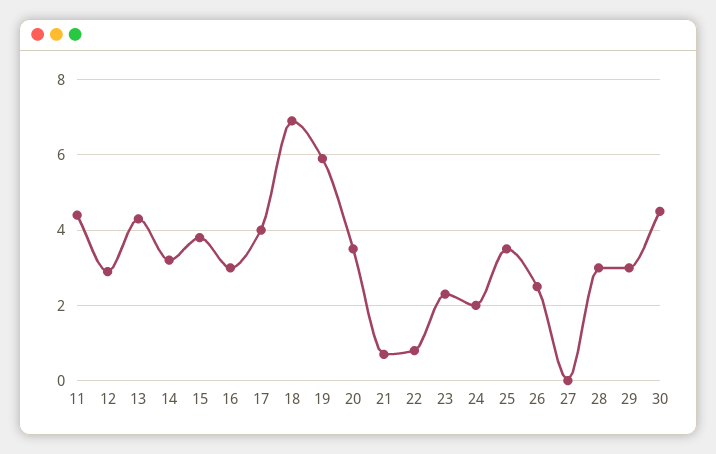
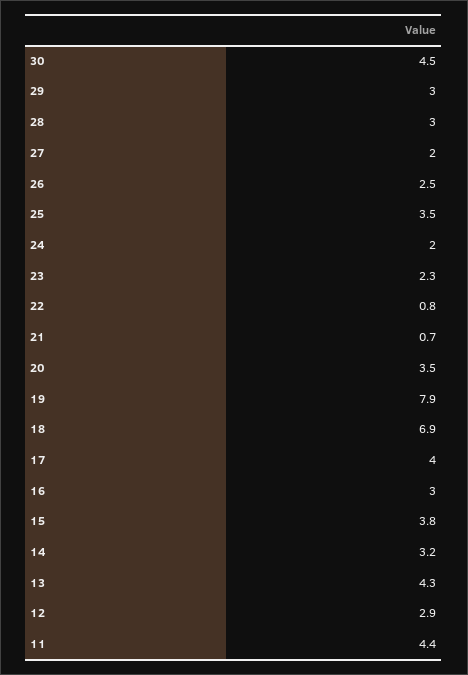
  {
    "11": 4.4,
    "12": 2.9,
    "13": 4.3,
    "14": 3.2,
    "15": 3.8,
    "16": 3,
    "17": 4,
    "18": 6.9,
-   "19": 6,
+   "19": 7.9,
    "20": 3.5,
    "21": 0.7,
    "22": 0.8,
    "23": 2.3,
    "24": 2,
    "25": 3.5,
    "26": 2.5,
-   "27": 0,
+   "27": 2,
    "28": 3,
    "29": 3,
    "30": 4.5
  }

